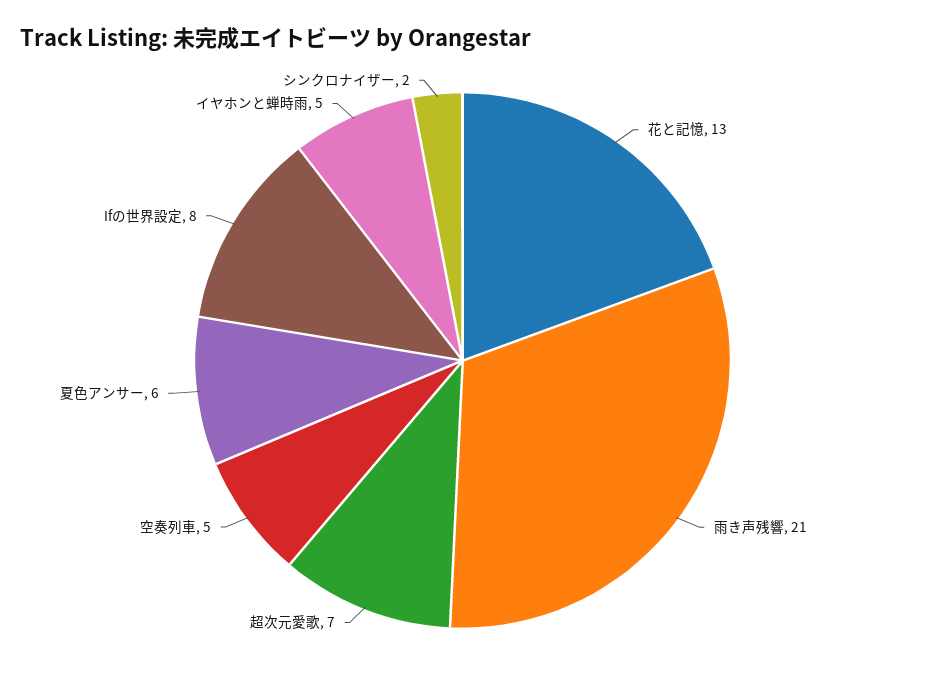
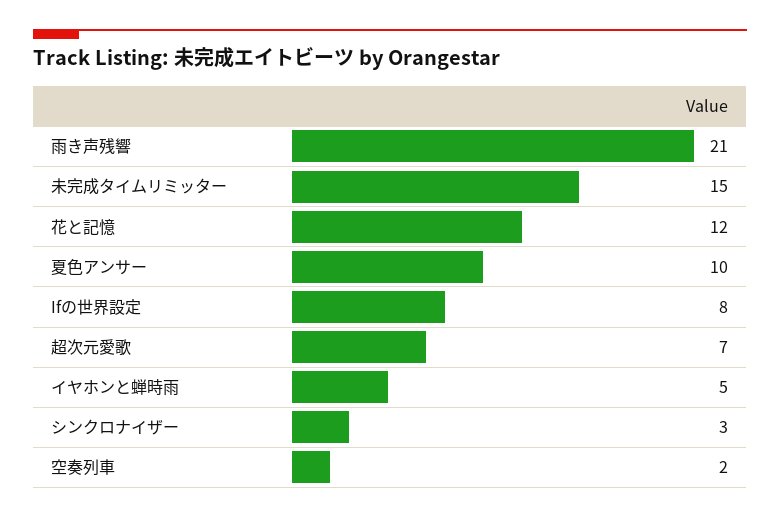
  {
-   "花と記憶": 13,
+   "花と記憶": 12,
    "雨き声残響": 21,
    "超次元愛歌": 7,
-   "空奏列車": 5,
+   "空奏列車": 2,
-   "夏色アンサー": 6,
+   "夏色アンサー": 10,
    "Ifの世界設定": 8,
    "イヤホンと蝉時雨": 5,
-   "シンクロナイザー": 2
+   "シンクロナイザー": 3,
+   "未完成タイムリミッター": 15
  }

